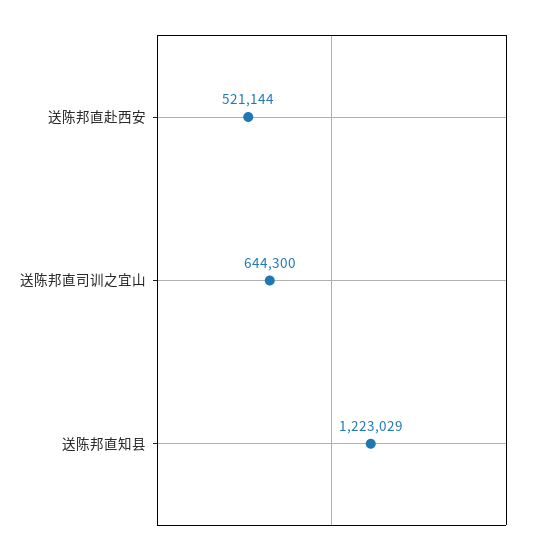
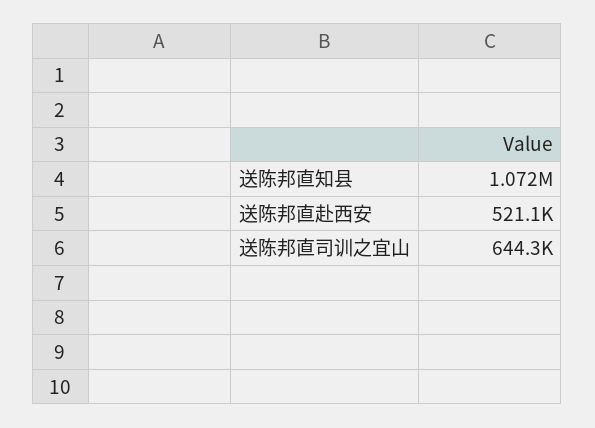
  {
    "送陈邦直赴西安": 521144,
    "送陈邦直司训之宜山": 644300,
-   "送陈邦直知县": 1223029
+   "送陈邦直知县": 1072000
  }

